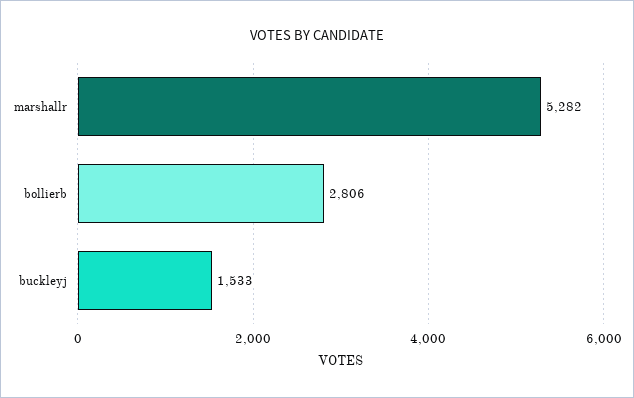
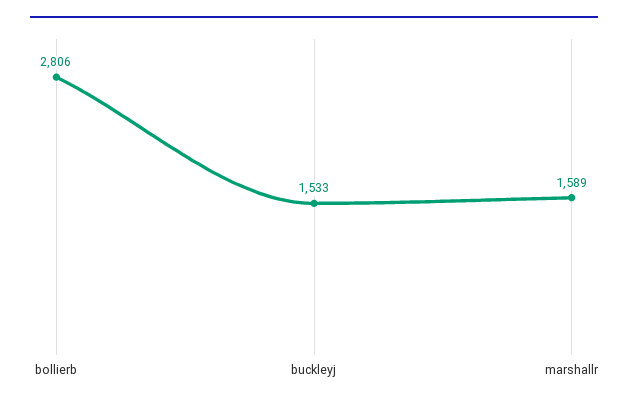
  {
-   "marshallr": 5282,
+   "marshallr": 1589,
    "bollierb": 2806,
    "buckleyj": 1533
  }

